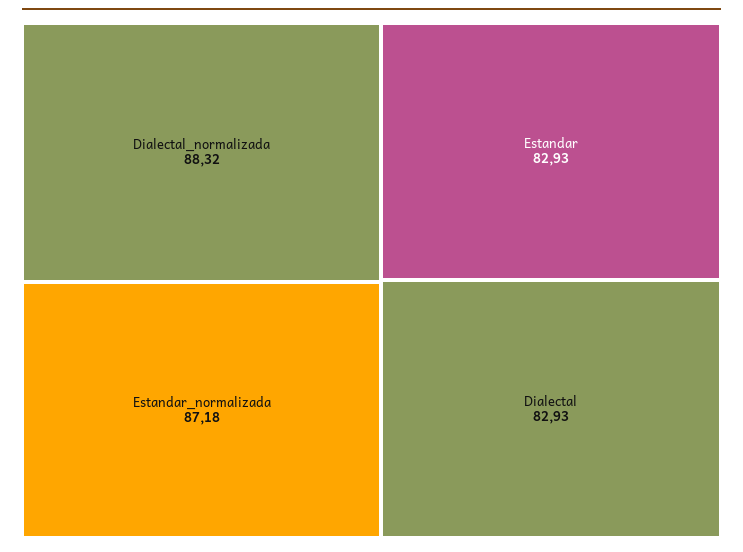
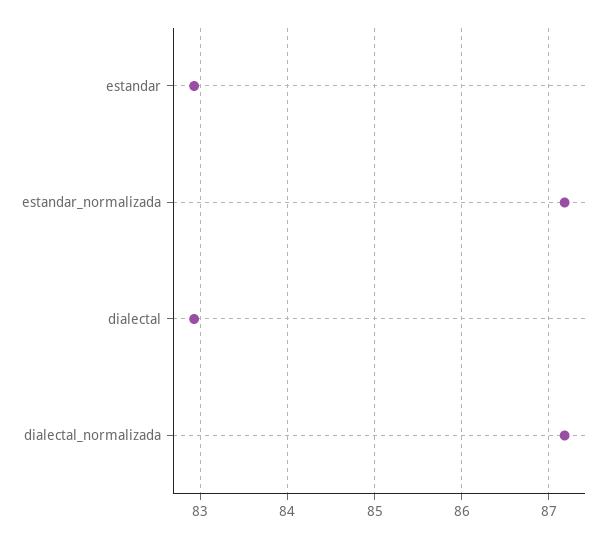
  {
-   "Dialectal_normalizada": 88.32,
+   "Dialectal_normalizada": 87.2,
    "Estandar_normalizada": 87.18,
    "Estandar": 82.93,
    "Dialectal": 82.93
  }

